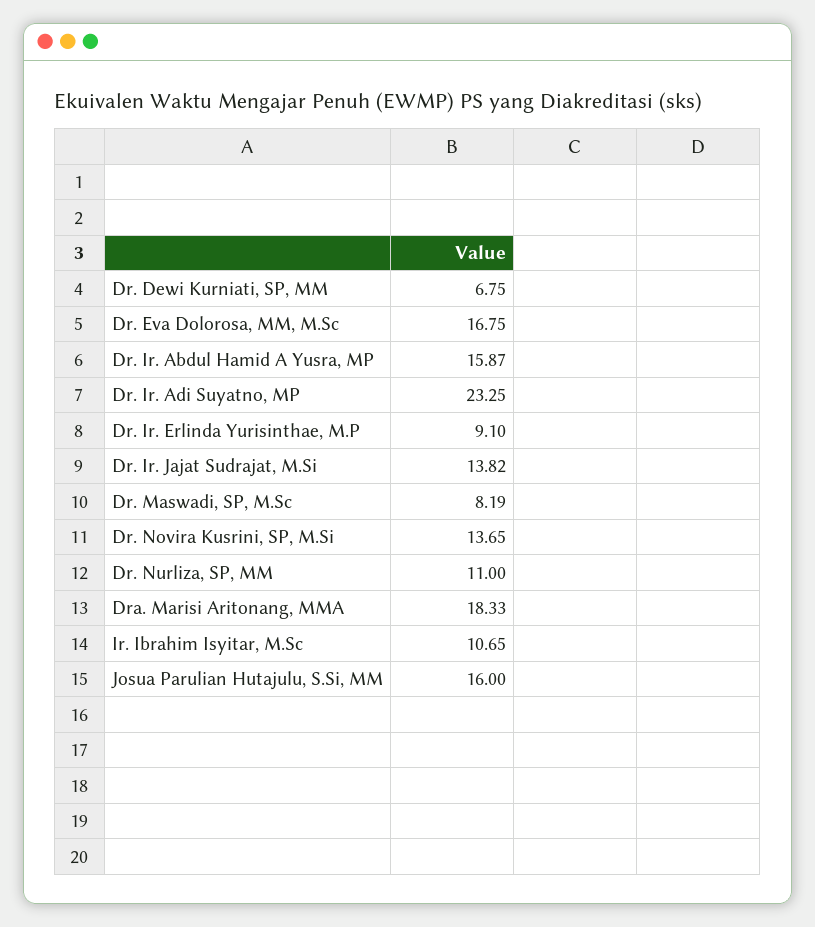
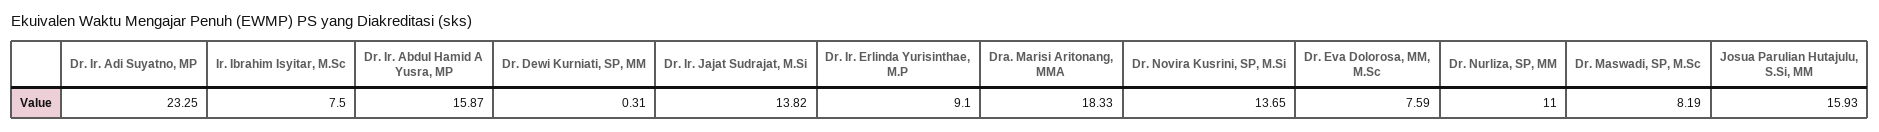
  {
-   "Dr. Dewi Kurniati, SP, MM": 6.75,
+   "Dr. Dewi Kurniati, SP, MM": 0.31,
-   "Dr. Eva Dolorosa, MM, M.Sc": 16.75,
+   "Dr. Eva Dolorosa, MM, M.Sc": 7.59,
    "Dr. Ir. Abdul Hamid A Yusra, MP": 15.87,
    "Dr. Ir. Adi Suyatno, MP": 23.25,
    "Dr. Ir. Erlinda Yurisinthae, M.P": 9.1,
    "Dr. Ir. Jajat Sudrajat, M.Si": 13.82,
    "Dr. Maswadi, SP, M.Sc": 8.19,
    "Dr. Novira Kusrini, SP, M.Si": 13.65,
    "Dr. Nurliza, SP, MM": 11,
    "Dra. Marisi Aritonang, MMA": 18.33,
-   "Ir. Ibrahim Isyitar, M.Sc": 10.65,
+   "Ir. Ibrahim Isyitar, M.Sc": 7.5,
-   "Josua Parulian Hutajulu, S.Si, MM": 16
+   "Josua Parulian Hutajulu, S.Si, MM": 15.93
  }

